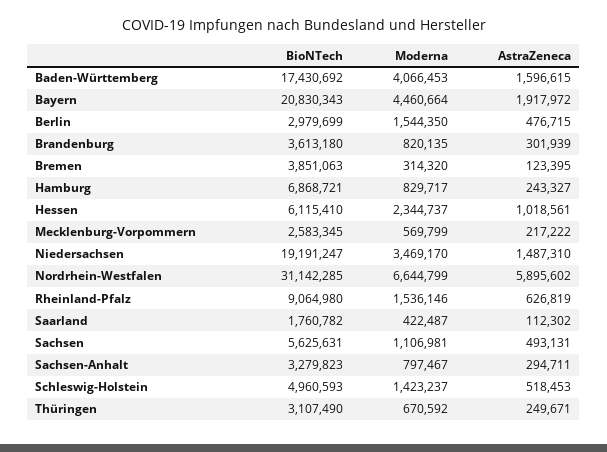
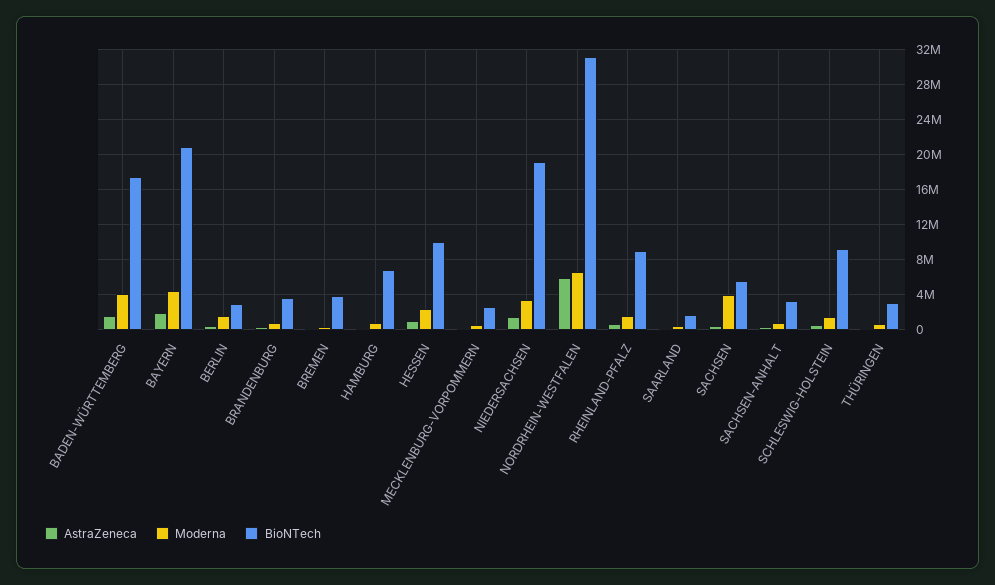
  {
    "BioNTech": {
      "Baden-Württemberg": 17430692,
      "Bayern": 20830343,
      "Berlin": 2979699,
      "Brandenburg": 3613180,
      "Bremen": 3851063,
      "Hamburg": 6868721,
-     "Hessen": 6115410,
+     "Hessen": 10000000,
      "Mecklenburg-Vorpommern": 2583345,
      "Niedersachsen": 19191247,
      "Nordrhein-Westfalen": 31142285,
      "Rheinland-Pfalz": 9064980,
      "Saarland": 1760782,
      "Sachsen": 5625631,
      "Sachsen-Anhalt": 3279823,
-     "Schleswig-Holstein": 4960593,
+     "Schleswig-Holstein": 9000000,
      "Thüringen": 3107490
    },
    "Moderna": {
      "Baden-Württemberg": 4066453,
      "Bayern": 4460664,
      "Berlin": 1544350,
      "Brandenburg": 820135,
      "Bremen": 314320,
      "Hamburg": 829717,
      "Hessen": 2344737,
      "Mecklenburg-Vorpommern": 569799,
      "Niedersachsen": 3469170,
      "Nordrhein-Westfalen": 6644799,
      "Rheinland-Pfalz": 1536146,
      "Saarland": 422487,
-     "Sachsen": 1106981,
+     "Sachsen": 4000000,
      "Sachsen-Anhalt": 797467,
      "Schleswig-Holstein": 1423237,
      "Thüringen": 670592
    },
    "AstraZeneca": {
      "Baden-Württemberg": 1596615,
      "Bayern": 1917972,
      "Berlin": 476715,
      "Brandenburg": 301939,
      "Bremen": 123395,
      "Hamburg": 243327,
      "Hessen": 1018561,
      "Mecklenburg-Vorpommern": 217222,
      "Niedersachsen": 1487310,
      "Nordrhein-Westfalen": 5895602,
      "Rheinland-Pfalz": 626819,
      "Saarland": 112302,
      "Sachsen": 493131,
      "Sachsen-Anhalt": 294711,
      "Schleswig-Holstein": 518453,
      "Thüringen": 249671
    }
  }

